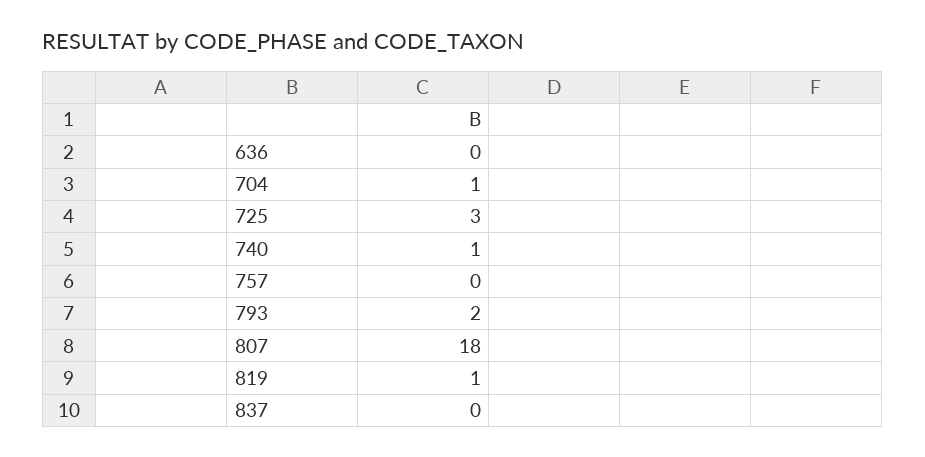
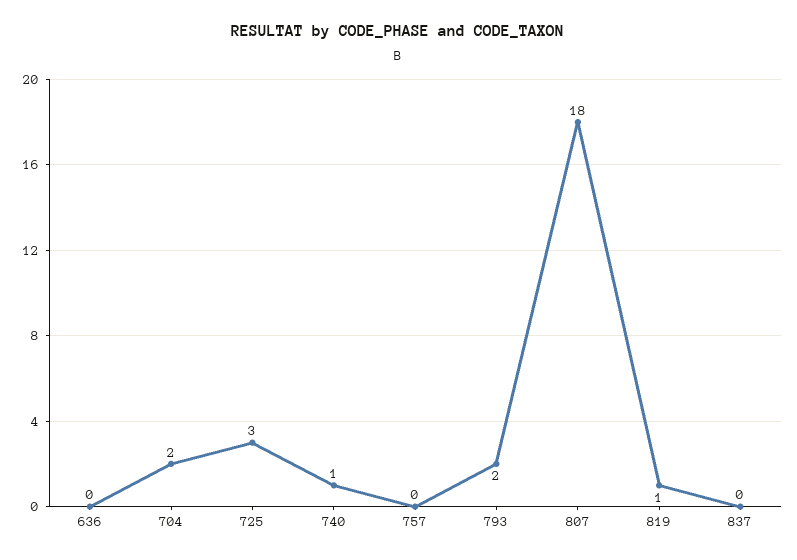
  {
    "636": 0,
-   "704": 1,
+   "704": 2,
    "725": 3,
    "740": 1,
    "757": 0,
    "793": 2,
    "807": 18,
    "819": 1,
    "837": 0
  }

